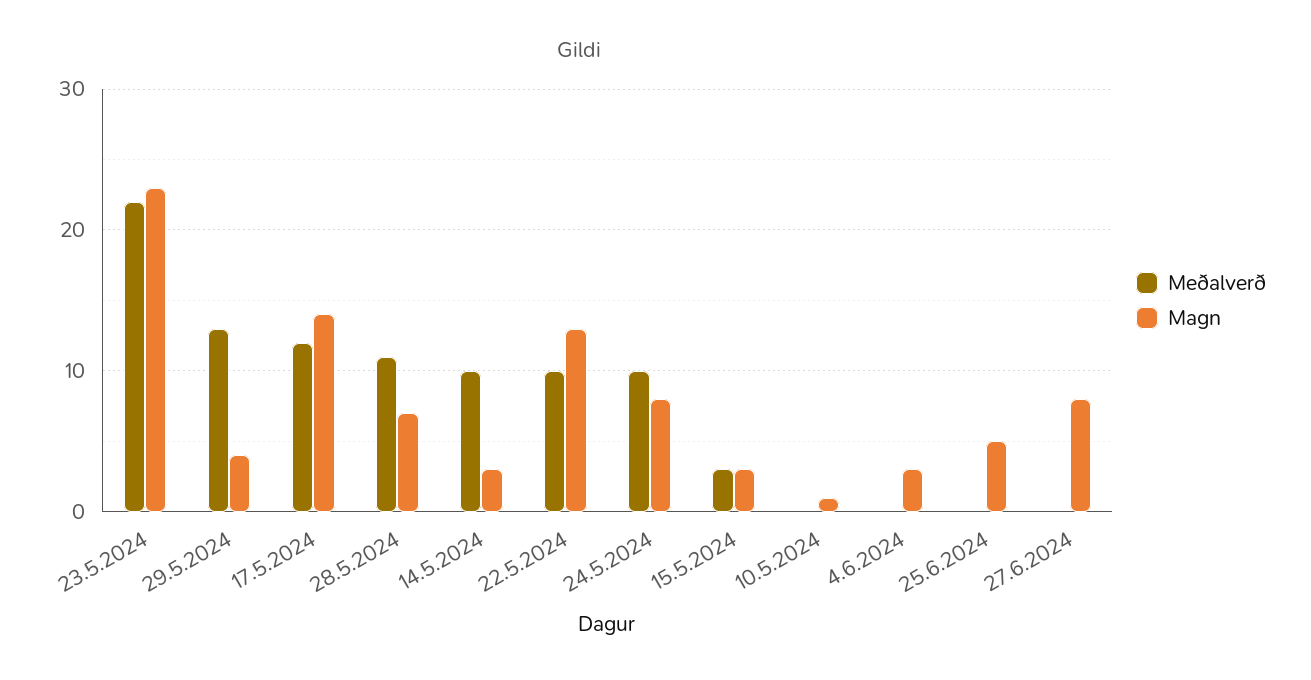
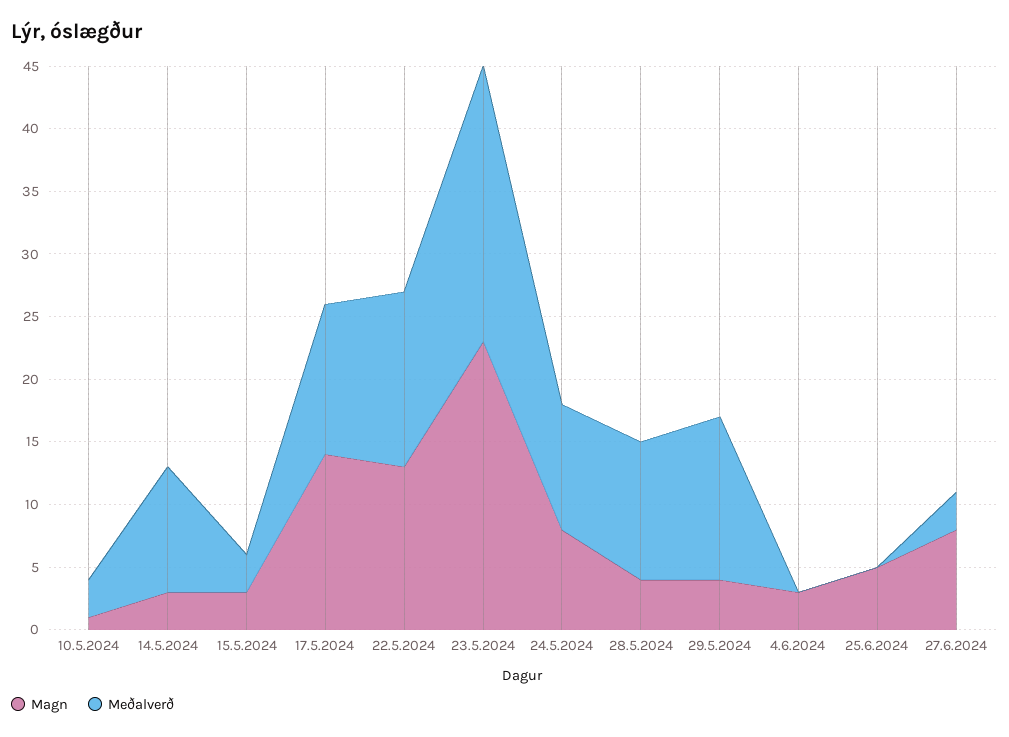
  {
    "Meðalverð": {
      "23.5.2024": 22,
      "29.5.2024": 13,
      "17.5.2024": 12,
      "28.5.2024": 11,
      "14.5.2024": 10,
-     "22.5.2024": 10,
+     "22.5.2024": 14,
      "24.5.2024": 10,
      "15.5.2024": 3,
-     "10.5.2024": 0,
+     "10.5.2024": 3,
      "4.6.2024": 0,
      "25.6.2024": 0,
-     "27.6.2024": 0
+     "27.6.2024": 3
    },
    "Magn": {
      "23.5.2024": 23,
      "29.5.2024": 4,
      "17.5.2024": 14,
-     "28.5.2024": 7,
+     "28.5.2024": 4,
      "14.5.2024": 3,
      "22.5.2024": 13,
      "24.5.2024": 8,
      "15.5.2024": 3,
      "10.5.2024": 1,
      "4.6.2024": 3,
      "25.6.2024": 5,
      "27.6.2024": 8
    }
  }

